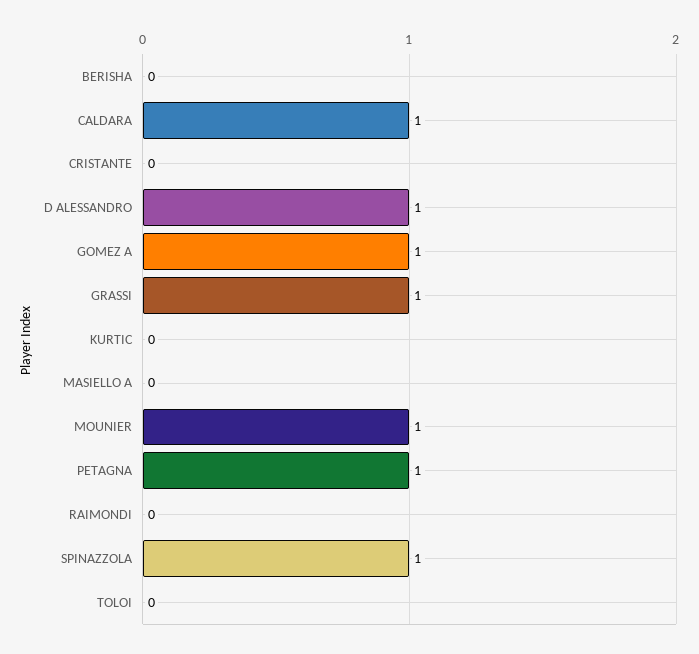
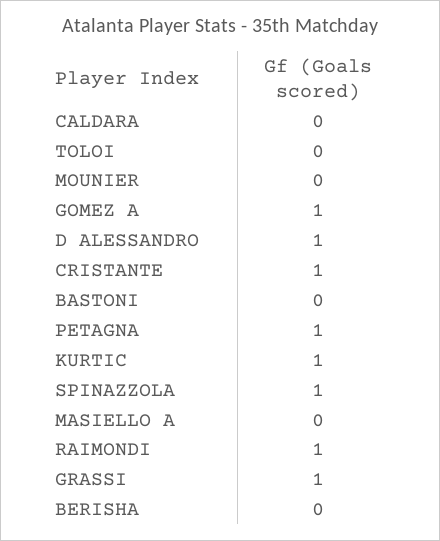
  {
    "BERISHA": 0,
-   "CALDARA": 1,
+   "CALDARA": 0,
-   "CRISTANTE": 0,
+   "CRISTANTE": 1,
    "D ALESSANDRO": 1,
    "GOMEZ A": 1,
    "GRASSI": 1,
-   "KURTIC": 0,
+   "KURTIC": 1,
    "MASIELLO A": 0,
-   "MOUNIER": 1,
+   "MOUNIER": 0,
    "PETAGNA": 1,
-   "RAIMONDI": 0,
+   "RAIMONDI": 1,
    "SPINAZZOLA": 1,
-   "TOLOI": 0
+   "TOLOI": 0,
+   "BASTONI": 0
  }

